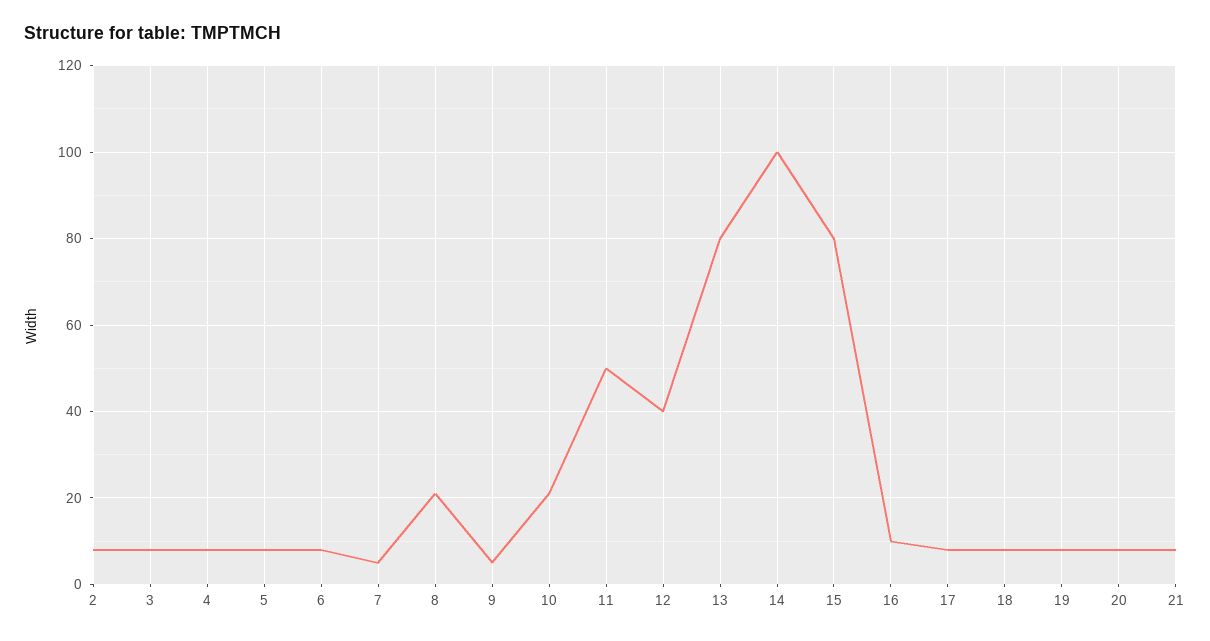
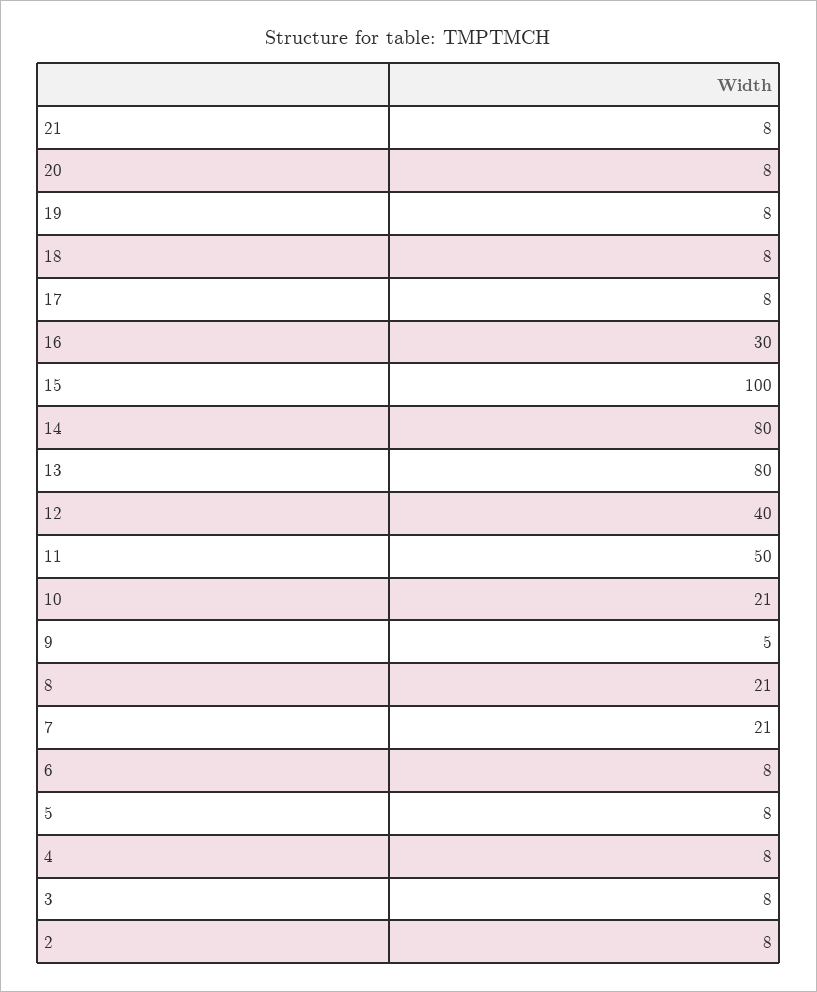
  {
    "2": 8,
    "3": 8,
    "4": 8,
    "5": 8,
    "6": 8,
-   "7": 5,
+   "7": 21,
    "8": 21,
    "9": 5,
    "10": 21,
    "11": 50,
    "12": 40,
    "13": 80,
-   "14": 100,
+   "14": 80,
-   "15": 80,
+   "15": 100,
-   "16": 10,
+   "16": 30,
    "17": 8,
    "18": 8,
    "19": 8,
    "20": 8,
    "21": 8
  }

